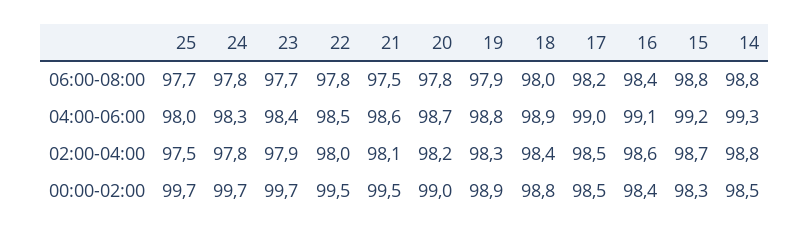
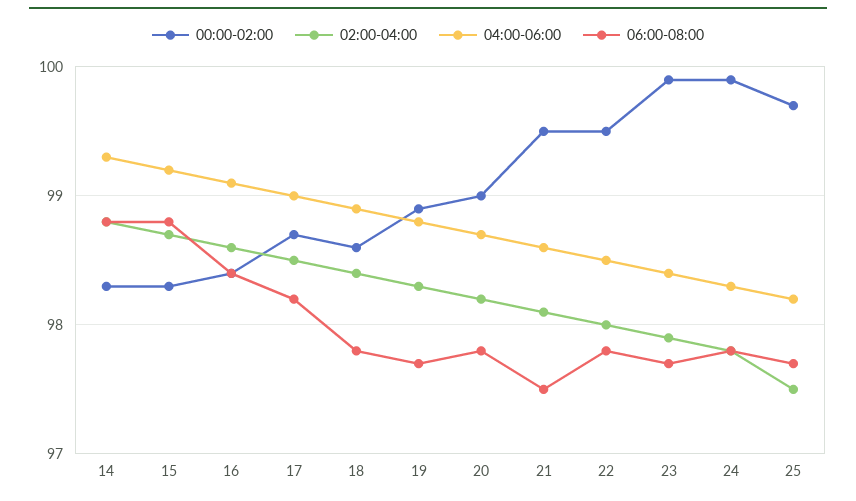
  {
    "06:00-08:00": {
      "25": 97.7,
      "24": 97.8,
      "23": 97.7,
      "22": 97.8,
      "21": 97.5,
      "20": 97.8,
-     "19": 97.9,
+     "19": 97.7,
-     "18": 98,
+     "18": 97.8,
      "17": 98.2,
      "16": 98.4,
      "15": 98.8,
      "14": 98.8
    },
    "04:00-06:00": {
-     "25": 98,
+     "25": 98.2,
      "24": 98.3,
      "23": 98.4,
      "22": 98.5,
      "21": 98.6,
      "20": 98.7,
      "19": 98.8,
      "18": 98.9,
      "17": 99,
      "16": 99.1,
      "15": 99.2,
      "14": 99.3
    },
    "02:00-04:00": {
      "25": 97.5,
      "24": 97.8,
      "23": 97.9,
      "22": 98,
      "21": 98.1,
      "20": 98.2,
      "19": 98.3,
      "18": 98.4,
      "17": 98.5,
      "16": 98.6,
      "15": 98.7,
      "14": 98.8
    },
    "00:00-02:00": {
      "25": 99.7,
-     "24": 99.7,
+     "24": 99.9,
-     "23": 99.7,
+     "23": 99.9,
      "22": 99.5,
      "21": 99.5,
      "20": 99,
      "19": 98.9,
-     "18": 98.8,
+     "18": 98.6,
-     "17": 98.5,
+     "17": 98.7,
      "16": 98.4,
      "15": 98.3,
-     "14": 98.5
+     "14": 98.3
    }
  }

